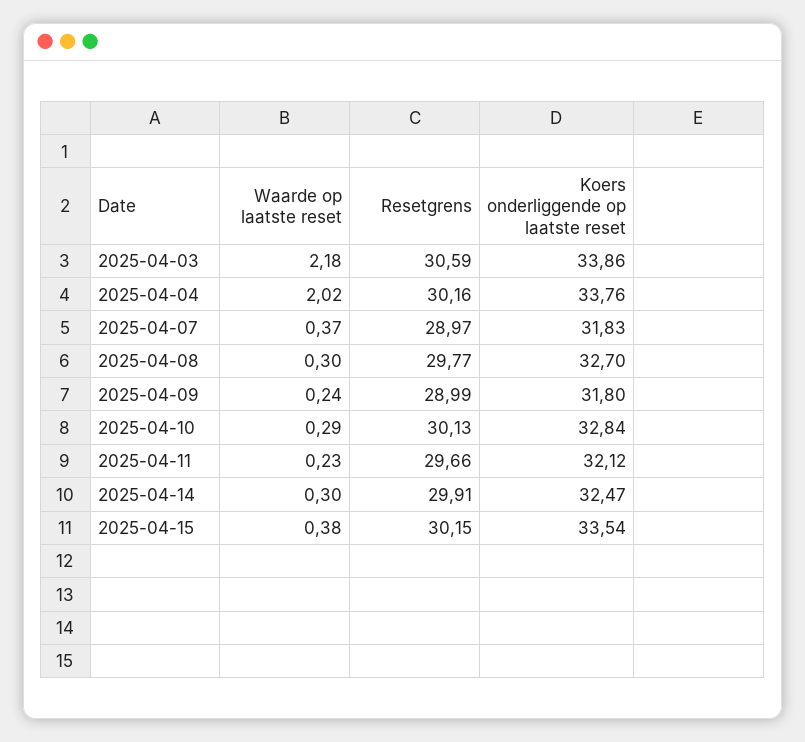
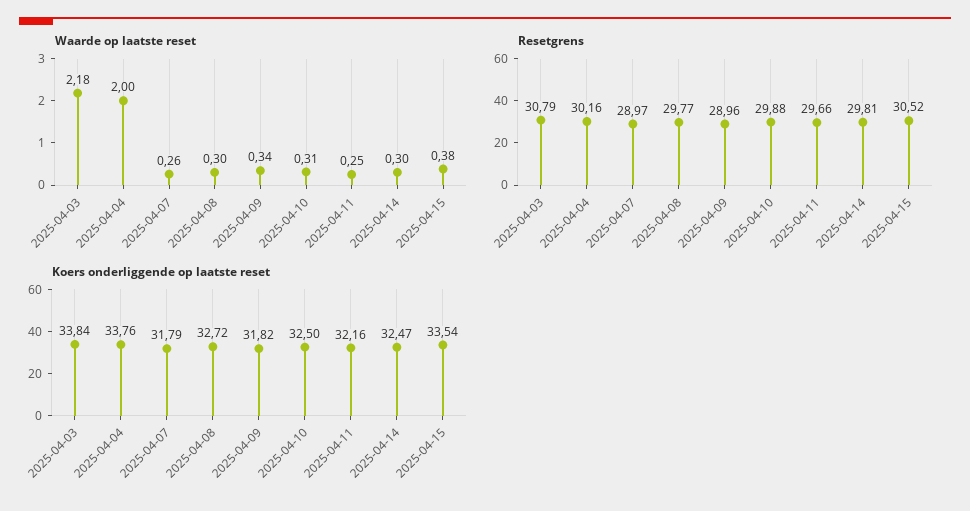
  {
    "Waarde op laatste reset": {
      "2025-04-03": 2.18,
-     "2025-04-04": 2.02,
+     "2025-04-04": 2,
-     "2025-04-07": 0.37,
+     "2025-04-07": 0.26,
      "2025-04-08": 0.3,
-     "2025-04-09": 0.24,
+     "2025-04-09": 0.34,
-     "2025-04-10": 0.29,
+     "2025-04-10": 0.31,
-     "2025-04-11": 0.23,
+     "2025-04-11": 0.25,
      "2025-04-14": 0.3,
      "2025-04-15": 0.38
    },
    "Resetgrens": {
-     "2025-04-03": 30.59,
+     "2025-04-03": 30.79,
      "2025-04-04": 30.16,
      "2025-04-07": 28.97,
      "2025-04-08": 29.77,
-     "2025-04-09": 28.99,
+     "2025-04-09": 28.96,
-     "2025-04-10": 30.13,
+     "2025-04-10": 29.88,
      "2025-04-11": 29.66,
-     "2025-04-14": 29.91,
+     "2025-04-14": 29.81,
-     "2025-04-15": 30.15
+     "2025-04-15": 30.52
    },
    "Koers onderliggende op laatste reset": {
-     "2025-04-03": 33.86,
+     "2025-04-03": 33.84,
      "2025-04-04": 33.76,
-     "2025-04-07": 31.83,
+     "2025-04-07": 31.79,
-     "2025-04-08": 32.7,
+     "2025-04-08": 32.72,
-     "2025-04-09": 31.8,
+     "2025-04-09": 31.82,
-     "2025-04-10": 32.84,
+     "2025-04-10": 32.5,
-     "2025-04-11": 32.12,
+     "2025-04-11": 32.16,
      "2025-04-14": 32.47,
      "2025-04-15": 33.54
    }
  }

